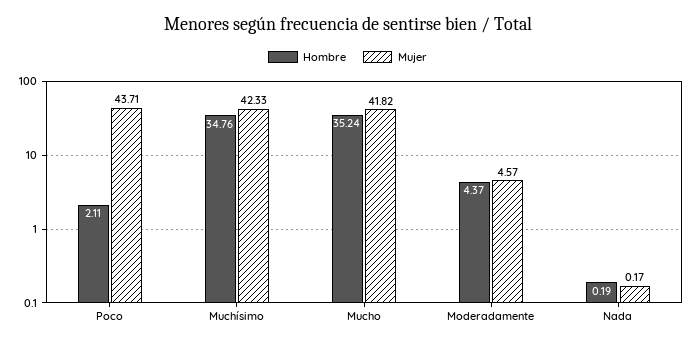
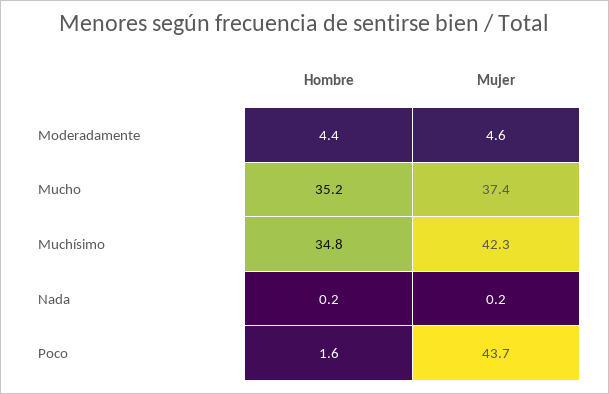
  {
    "Hombre": {
-     "Poco": 2.11,
+     "Poco": 1.6,
      "Muchísimo": 34.76,
      "Mucho": 35.24,
      "Moderadamente": 4.37,
      "Nada": 0.19
    },
    "Mujer": {
      "Poco": 43.71,
      "Muchísimo": 42.33,
-     "Mucho": 41.82,
+     "Mucho": 37.4,
      "Moderadamente": 4.57,
      "Nada": 0.17
    }
  }

